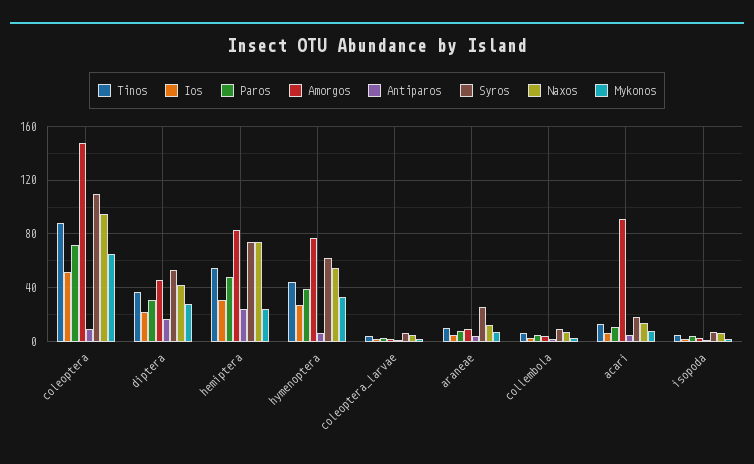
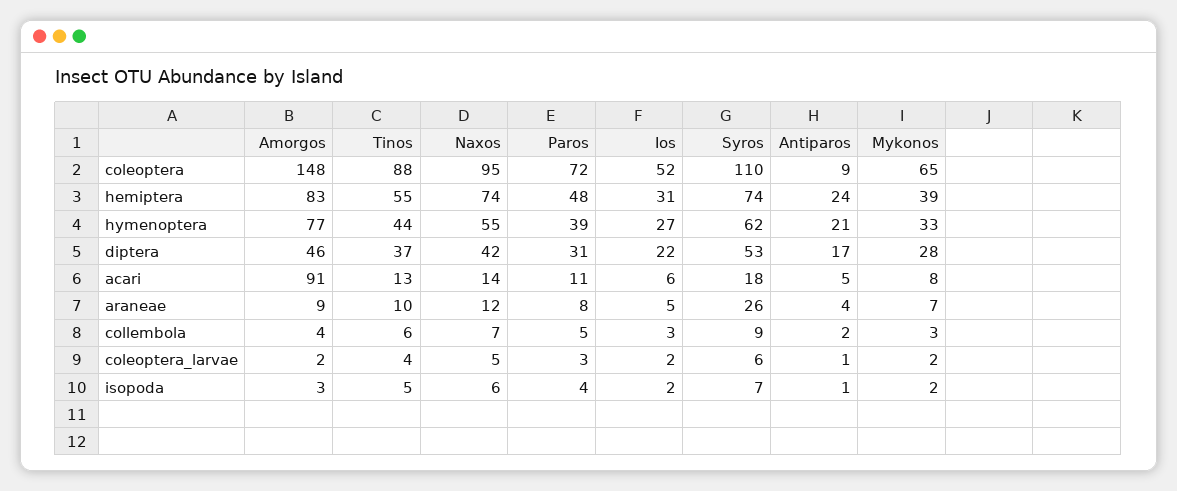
  {
    "Tinos": {
      "coleoptera": 88,
      "diptera": 37,
      "hemiptera": 55,
      "hymenoptera": 44,
      "coleoptera_larvae": 4,
      "araneae": 10,
      "collembola": 6,
      "acari": 13,
      "isopoda": 5
    },
    "Ios": {
      "coleoptera": 52,
      "diptera": 22,
      "hemiptera": 31,
      "hymenoptera": 27,
      "coleoptera_larvae": 2,
      "araneae": 5,
      "collembola": 3,
      "acari": 6,
      "isopoda": 2
    },
    "Paros": {
      "coleoptera": 72,
      "diptera": 31,
      "hemiptera": 48,
      "hymenoptera": 39,
      "coleoptera_larvae": 3,
      "araneae": 8,
      "collembola": 5,
      "acari": 11,
      "isopoda": 4
    },
    "Amorgos": {
      "coleoptera": 148,
      "diptera": 46,
      "hemiptera": 83,
      "hymenoptera": 77,
      "coleoptera_larvae": 2,
      "araneae": 9,
      "collembola": 4,
      "acari": 91,
      "isopoda": 3
    },
    "Antiparos": {
      "coleoptera": 9,
      "diptera": 17,
      "hemiptera": 24,
-     "hymenoptera": 5,
+     "hymenoptera": 21,
      "coleoptera_larvae": 1,
      "araneae": 4,
      "collembola": 2,
      "acari": 5,
      "isopoda": 1
    },
    "Syros": {
      "coleoptera": 110,
      "diptera": 53,
      "hemiptera": 74,
      "hymenoptera": 62,
      "coleoptera_larvae": 6,
      "araneae": 26,
      "collembola": 9,
      "acari": 18,
      "isopoda": 7
    },
    "Naxos": {
      "coleoptera": 95,
      "diptera": 42,
      "hemiptera": 74,
      "hymenoptera": 55,
      "coleoptera_larvae": 5,
      "araneae": 12,
      "collembola": 7,
      "acari": 14,
      "isopoda": 6
    },
    "Mykonos": {
      "coleoptera": 65,
      "diptera": 28,
-     "hemiptera": 25,
+     "hemiptera": 39,
      "hymenoptera": 33,
      "coleoptera_larvae": 2,
      "araneae": 7,
      "collembola": 3,
      "acari": 8,
      "isopoda": 2
    }
  }

